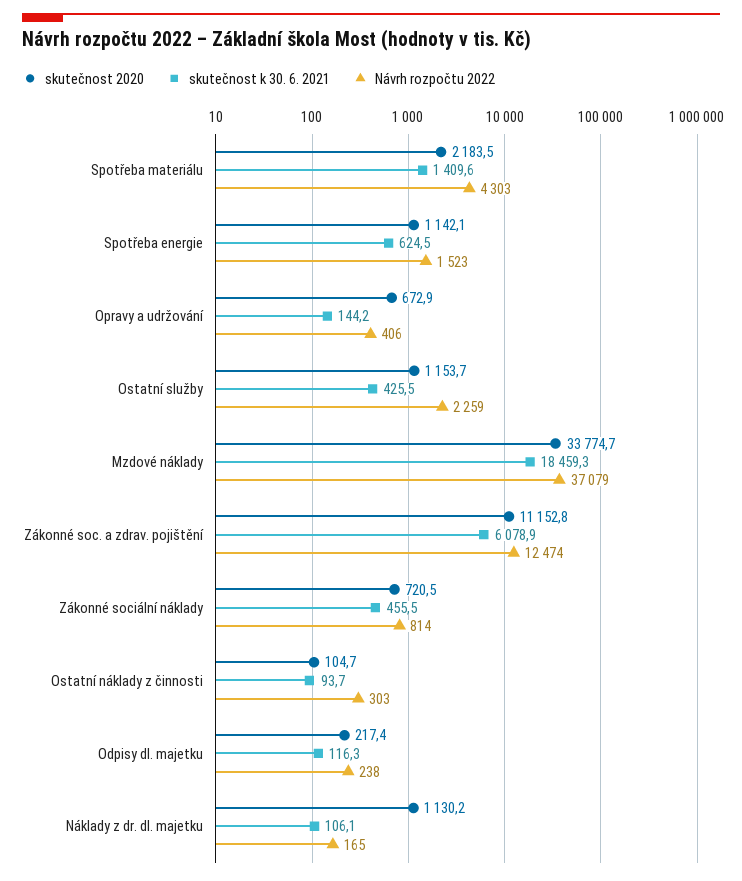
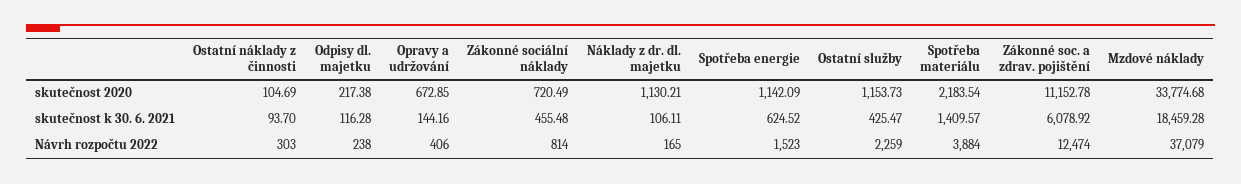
  {
    "skutečnost 2020": {
      "Spotřeba materiálu": 2183.54,
      "Spotřeba energie": 1142.09,
      "Opravy a udržování": 672.85,
      "Ostatní služby": 1153.73,
      "Mzdové náklady": 33774.68,
      "Zákonné soc. a zdrav. pojištění": 11152.78,
      "Zákonné sociální náklady": 720.49,
      "Ostatní náklady z činnosti": 104.69,
      "Odpisy dl. majetku": 217.38,
      "Náklady z dr. dl. majetku": 1130.21
    },
    "skutečnost k 30. 6. 2021": {
      "Spotřeba materiálu": 1409.57,
      "Spotřeba energie": 624.52,
      "Opravy a udržování": 144.16,
      "Ostatní služby": 425.47,
      "Mzdové náklady": 18459.28,
      "Zákonné soc. a zdrav. pojištění": 6078.92,
      "Zákonné sociální náklady": 455.48,
      "Ostatní náklady z činnosti": 93.7,
      "Odpisy dl. majetku": 116.28,
      "Náklady z dr. dl. majetku": 106.11
    },
    "Návrh rozpočtu 2022": {
-     "Spotřeba materiálu": 4303,
+     "Spotřeba materiálu": 3884,
      "Spotřeba energie": 1523,
      "Opravy a udržování": 406,
      "Ostatní služby": 2259,
      "Mzdové náklady": 37079,
      "Zákonné soc. a zdrav. pojištění": 12474,
      "Zákonné sociální náklady": 814,
      "Ostatní náklady z činnosti": 303,
      "Odpisy dl. majetku": 238,
      "Náklady z dr. dl. majetku": 165
    }
  }

